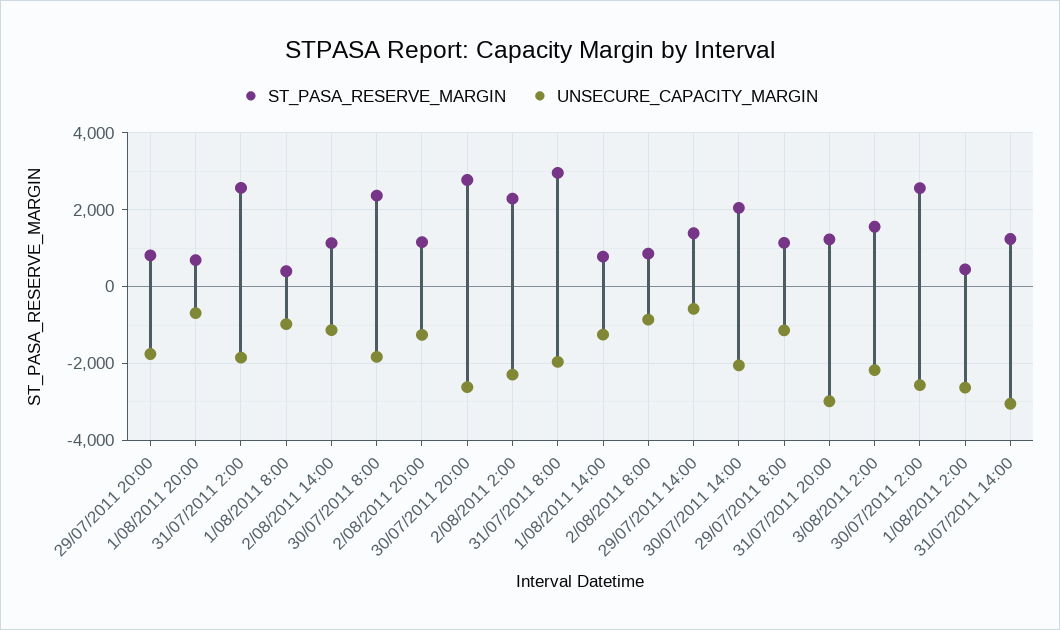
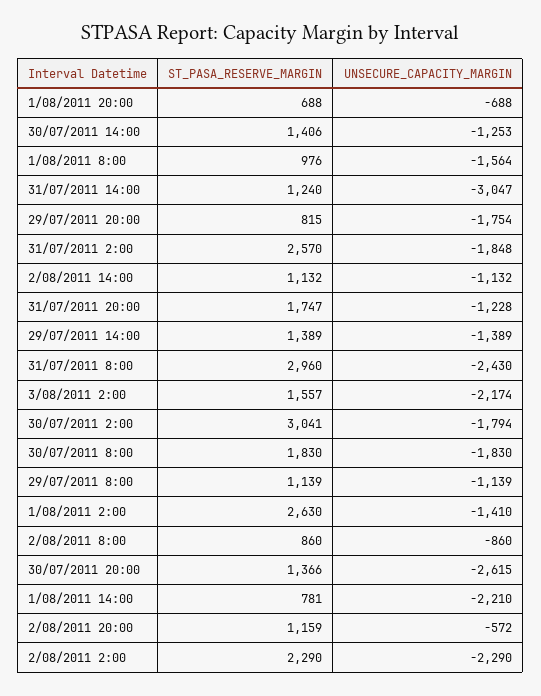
  {
    "ST_PASA_RESERVE_MARGIN": {
      "29/07/2011 20:00": 815,
      "1/08/2011 20:00": 688,
      "31/07/2011 2:00": 2570,
-     "1/08/2011 8:00": 400,
+     "1/08/2011 8:00": 976,
      "2/08/2011 14:00": 1132,
-     "30/07/2011 8:00": 2400,
+     "30/07/2011 8:00": 1830,
      "2/08/2011 20:00": 1159,
-     "30/07/2011 20:00": 2800,
+     "30/07/2011 20:00": 1366,
      "2/08/2011 2:00": 2290,
      "31/07/2011 8:00": 2960,
      "1/08/2011 14:00": 781,
      "2/08/2011 8:00": 860,
      "29/07/2011 14:00": 1389,
-     "30/07/2011 14:00": 2000,
+     "30/07/2011 14:00": 1406,
      "29/07/2011 8:00": 1139,
-     "31/07/2011 20:00": 1200,
+     "31/07/2011 20:00": 1747,
      "3/08/2011 2:00": 1557,
-     "30/07/2011 2:00": 2600,
+     "30/07/2011 2:00": 3041,
-     "1/08/2011 2:00": 400,
+     "1/08/2011 2:00": 2630,
      "31/07/2011 14:00": 1240
    },
    "UNSECURE_CAPACITY_MARGIN": {
      "29/07/2011 20:00": -1754,
      "1/08/2011 20:00": -688,
      "31/07/2011 2:00": -1848,
-     "1/08/2011 8:00": -1000,
+     "1/08/2011 8:00": -1564,
      "2/08/2011 14:00": -1132,
      "30/07/2011 8:00": -1830,
-     "2/08/2011 20:00": -1200,
+     "2/08/2011 20:00": -572,
      "30/07/2011 20:00": -2615,
      "2/08/2011 2:00": -2290,
-     "31/07/2011 8:00": -2000,
+     "31/07/2011 8:00": -2430,
-     "1/08/2011 14:00": -1200,
+     "1/08/2011 14:00": -2210,
      "2/08/2011 8:00": -860,
-     "29/07/2011 14:00": -600,
+     "29/07/2011 14:00": -1389,
-     "30/07/2011 14:00": -2000,
+     "30/07/2011 14:00": -1253,
      "29/07/2011 8:00": -1139,
-     "31/07/2011 20:00": -3000,
+     "31/07/2011 20:00": -1228,
      "3/08/2011 2:00": -2174,
-     "30/07/2011 2:00": -2600,
+     "30/07/2011 2:00": -1794,
-     "1/08/2011 2:00": -2600,
+     "1/08/2011 2:00": -1410,
      "31/07/2011 14:00": -3047
    }
  }

